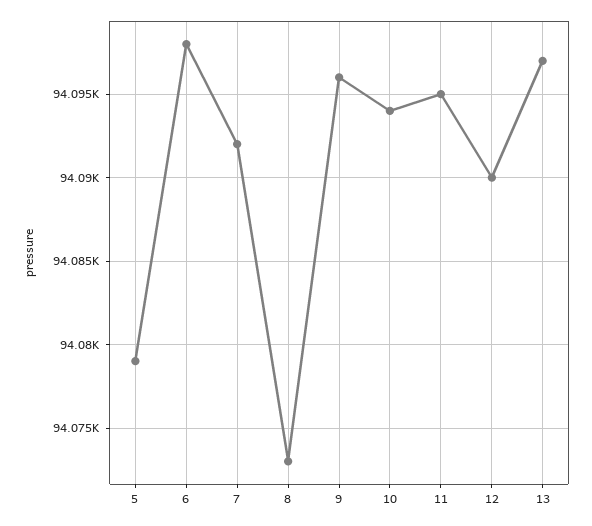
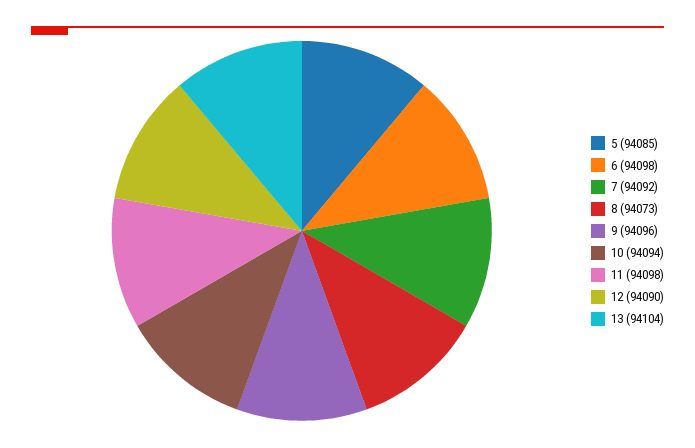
  {
-   "5": 94079,
+   "5": 94085,
    "6": 94098,
    "7": 94092,
    "8": 94073,
    "9": 94096,
    "10": 94094,
-   "11": 94095,
+   "11": 94098,
    "12": 94090,
-   "13": 94097
+   "13": 94104
  }

